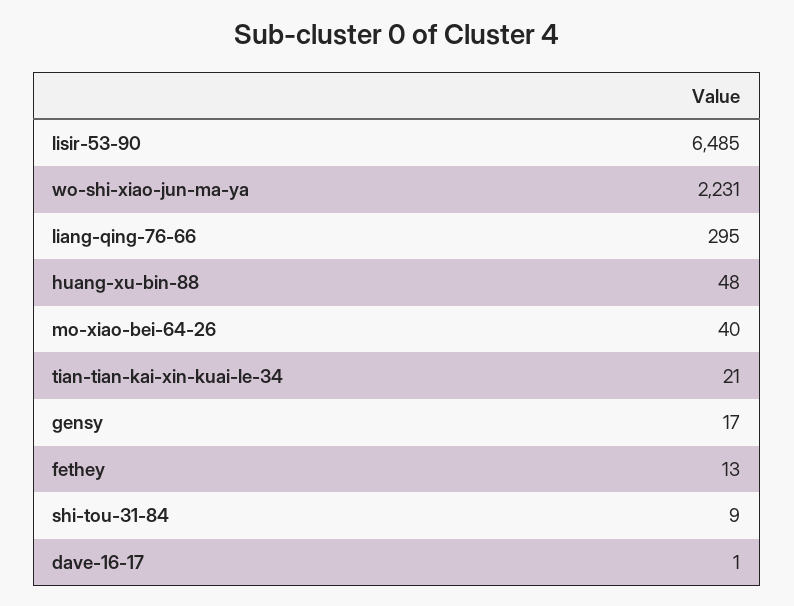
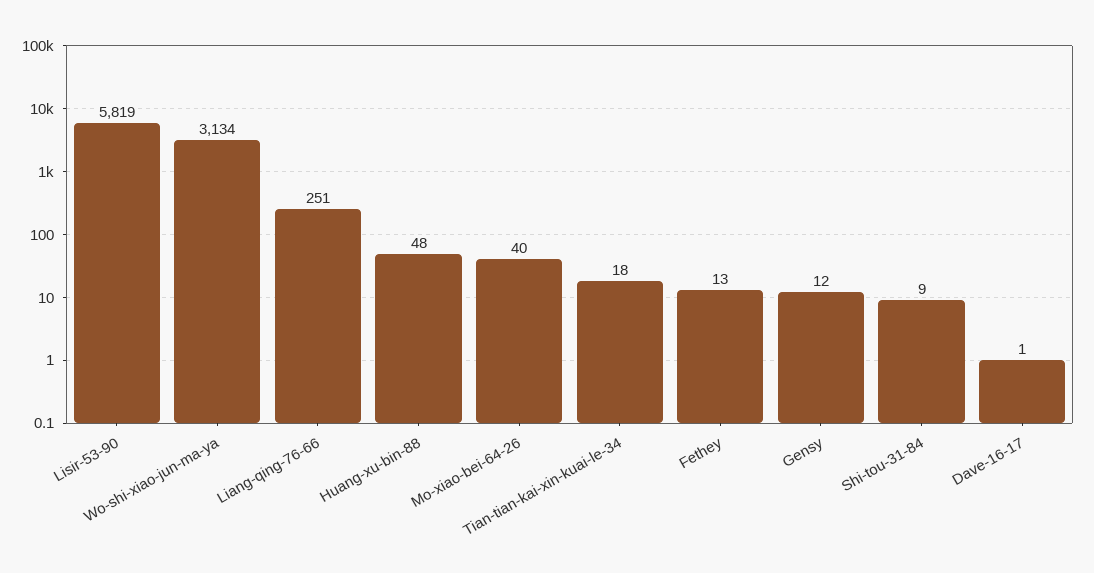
  {
-   "lisir-53-90": 6485,
+   "lisir-53-90": 5819,
-   "wo-shi-xiao-jun-ma-ya": 2231,
+   "wo-shi-xiao-jun-ma-ya": 3134,
-   "liang-qing-76-66": 295,
+   "liang-qing-76-66": 251,
    "huang-xu-bin-88": 48,
    "mo-xiao-bei-64-26": 40,
-   "tian-tian-kai-xin-kuai-le-34": 21,
+   "tian-tian-kai-xin-kuai-le-34": 18,
-   "gensy": 17,
+   "gensy": 12,
    "fethey": 13,
    "shi-tou-31-84": 9,
    "dave-16-17": 1
  }

